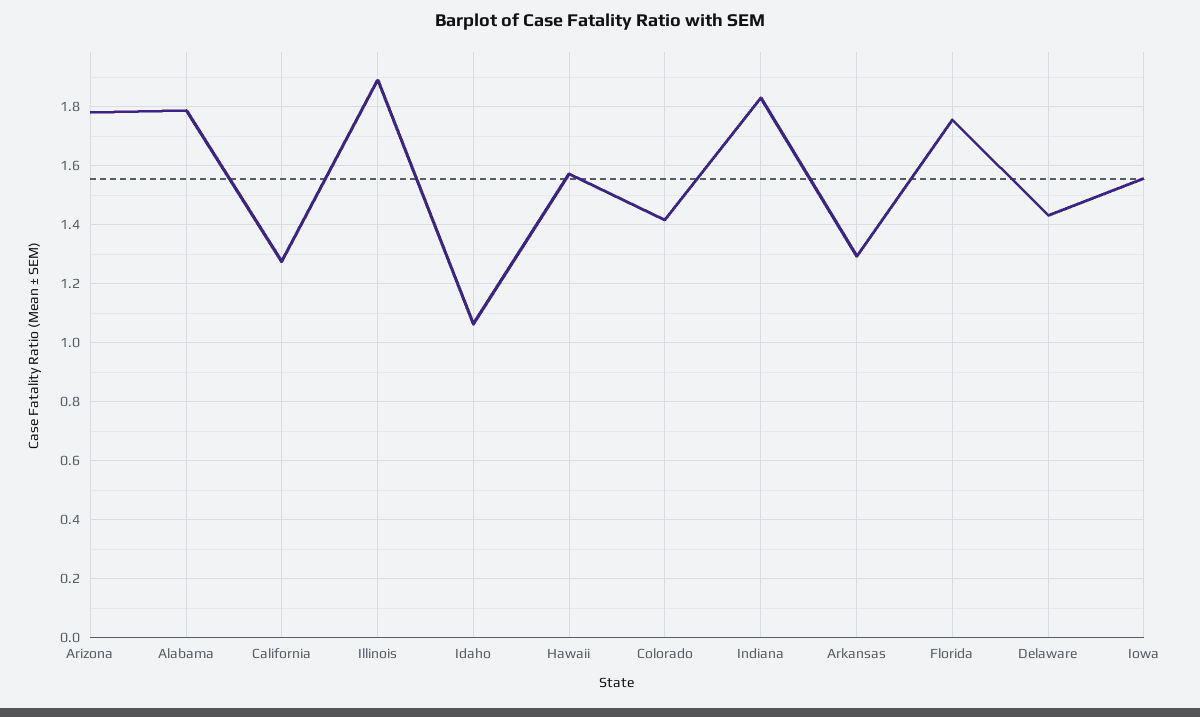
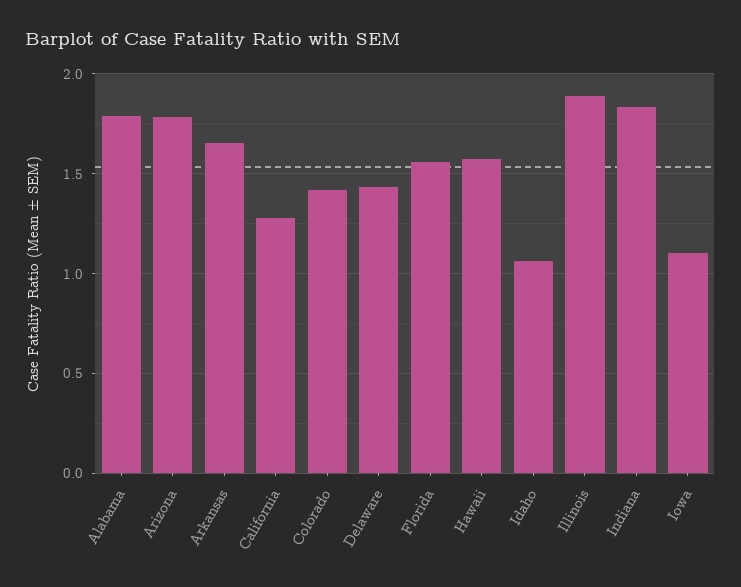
  {
    "Arizona": 1.775,
    "Alabama": 1.8,
    "California": 1.275,
    "Illinois": 1.9,
    "Idaho": 1.05,
    "Hawaii": 1.575,
    "Colorado": 1.425,
    "Indiana": 1.825,
-   "Arkansas": 1.3,
+   "Arkansas": 1.65,
-   "Florida": 1.75,
+   "Florida": 1.55,
    "Delaware": 1.425,
-   "Iowa": 1.55
+   "Iowa": 1.1
  }

